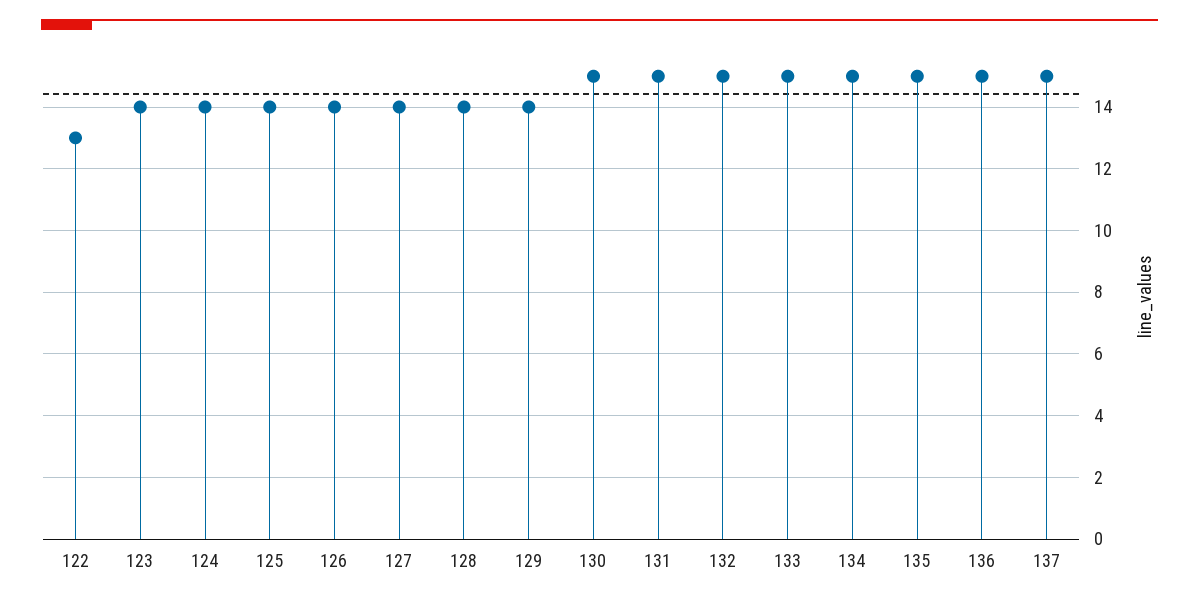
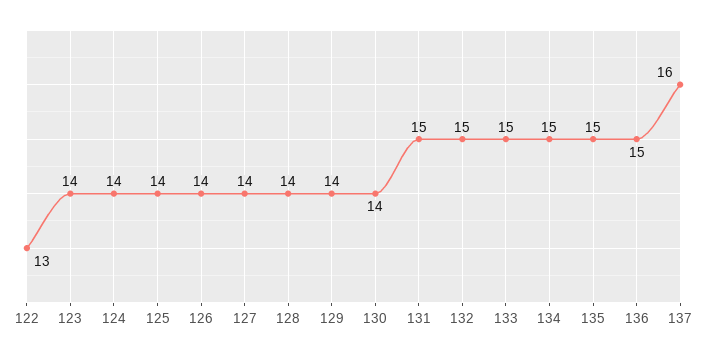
  {
    "122": 13,
    "123": 14,
    "124": 14,
    "125": 14,
    "126": 14,
    "127": 14,
    "128": 14,
    "129": 14,
-   "130": 15,
+   "130": 14,
    "131": 15,
    "132": 15,
    "133": 15,
    "134": 15,
    "135": 15,
    "136": 15,
-   "137": 15
+   "137": 16
  }

